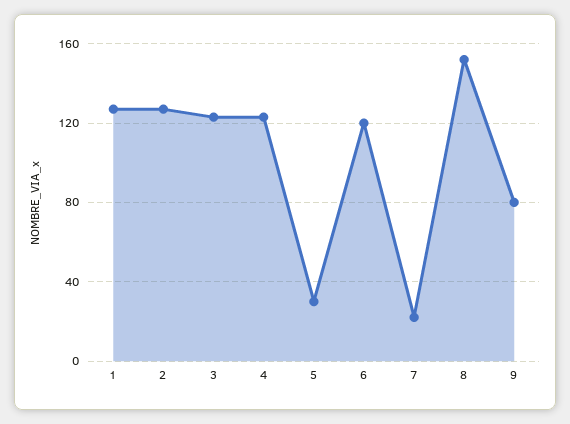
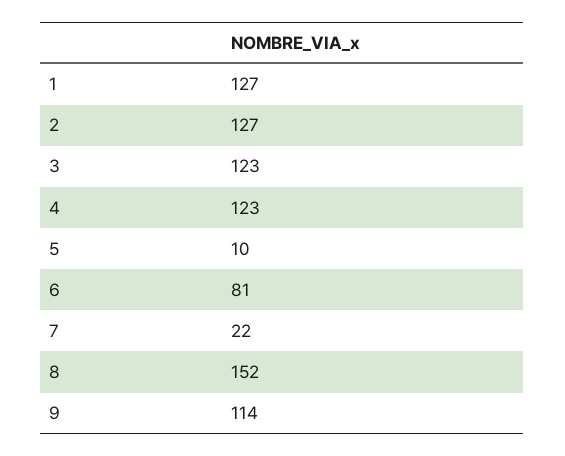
  {
    "1": 127,
    "2": 127,
    "3": 123,
    "4": 123,
-   "5": 30,
+   "5": 10,
-   "6": 120,
+   "6": 81,
    "7": 22,
    "8": 152,
-   "9": 80
+   "9": 114
  }

